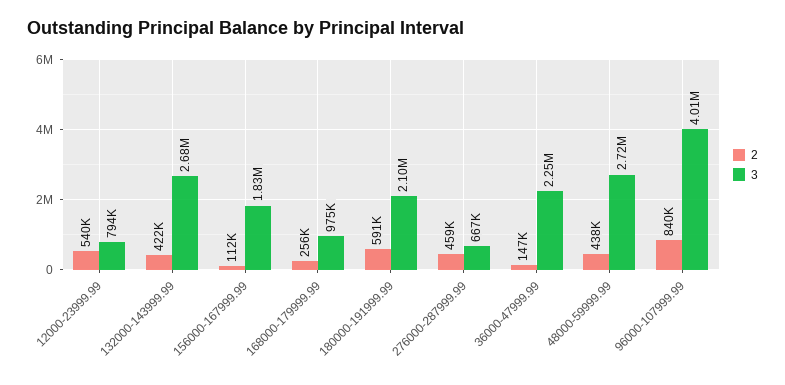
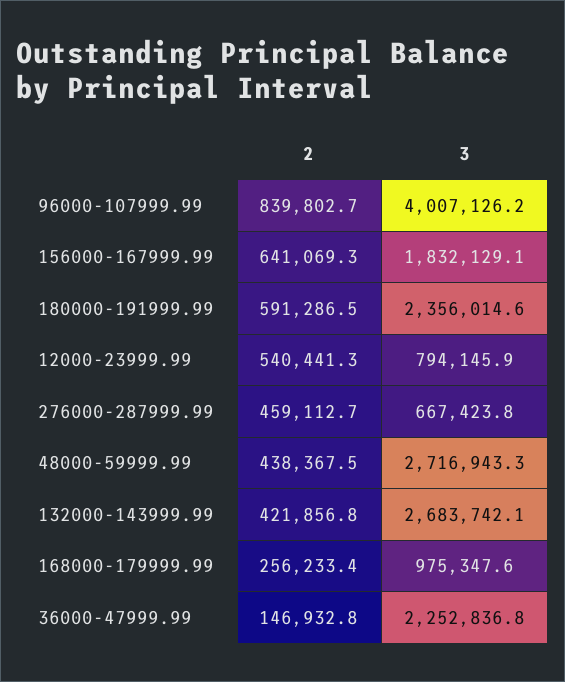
  {
    "2": {
      "12000-23999.99": 540441.3,
      "132000-143999.99": 421856.8,
-     "156000-167999.99": 112000,
+     "156000-167999.99": 641069.3,
      "168000-179999.99": 256233.4,
      "180000-191999.99": 591286.5,
      "276000-287999.99": 459112.7,
      "36000-47999.99": 146932.8,
      "48000-59999.99": 438367.5,
      "96000-107999.99": 839802.7
    },
    "3": {
      "12000-23999.99": 794145.9,
      "132000-143999.99": 2683742.1,
      "156000-167999.99": 1832129.1,
      "168000-179999.99": 975347.6,
-     "180000-191999.99": 2100000,
+     "180000-191999.99": 2356014.6,
      "276000-287999.99": 667423.8,
      "36000-47999.99": 2252836.8,
      "48000-59999.99": 2716943.3,
      "96000-107999.99": 4007126.2
    }
  }

